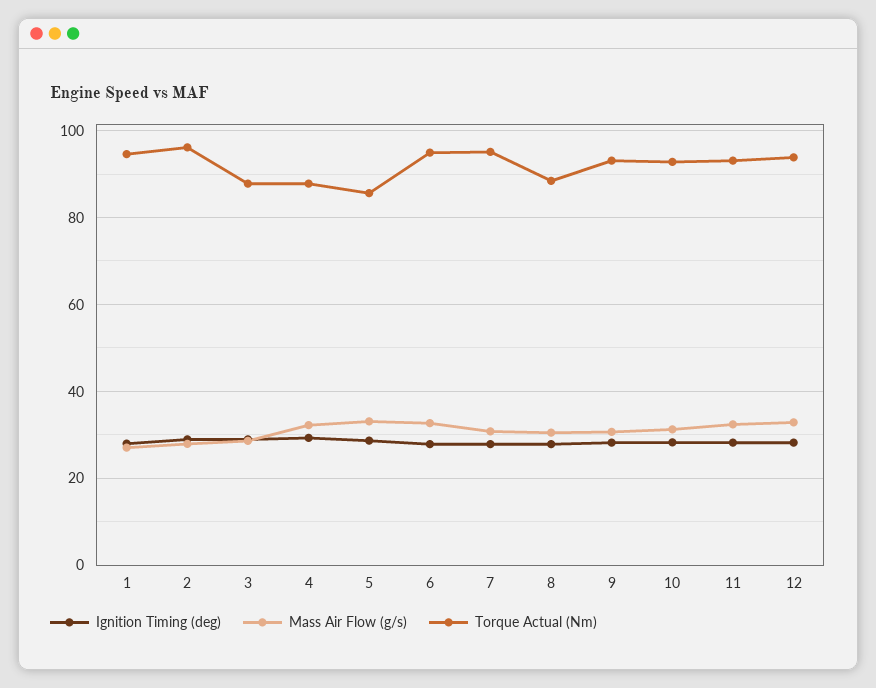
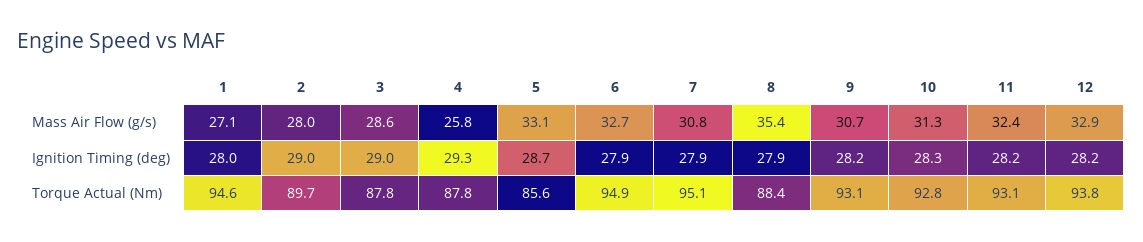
  {
    "Ignition Timing (deg)": {
      "1": 28,
      "2": 29,
      "3": 29,
      "4": 29.3,
      "5": 28.7,
      "6": 27.9,
      "7": 27.9,
      "8": 27.9,
      "9": 28.2,
      "10": 28.3,
      "11": 28.2,
      "12": 28.2
    },
    "Mass Air Flow (g/s)": {
      "1": 27.1,
      "2": 28,
      "3": 28.6,
-     "4": 32,
+     "4": 25.8,
      "5": 33.1,
      "6": 32.7,
      "7": 30.8,
-     "8": 30,
+     "8": 35.4,
      "9": 30.7,
      "10": 31.3,
      "11": 32.4,
      "12": 32.9
    },
    "Torque Actual (Nm)": {
      "1": 94.6,
-     "2": 96,
+     "2": 89.7,
      "3": 87.8,
      "4": 87.8,
      "5": 85.6,
      "6": 94.9,
      "7": 95.1,
      "8": 88.4,
      "9": 93.1,
      "10": 92.8,
      "11": 93.1,
      "12": 93.8
    }
  }

